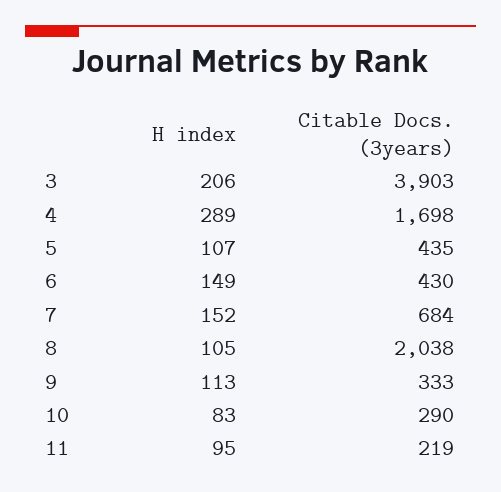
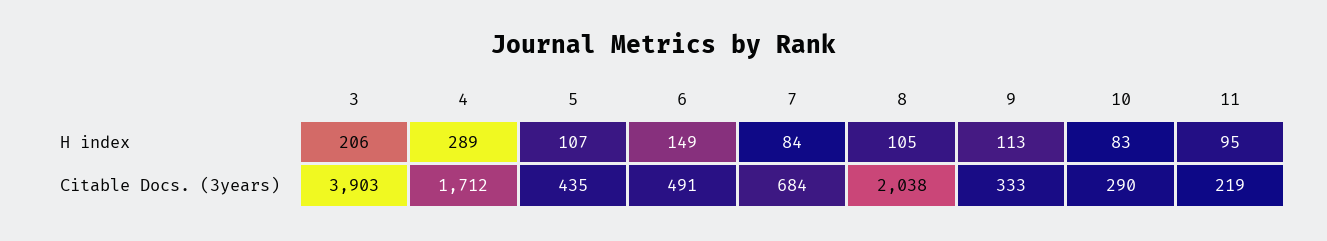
  {
    "H index": {
      "3": 206,
      "4": 289,
      "5": 107,
      "6": 149,
-     "7": 152,
+     "7": 84,
      "8": 105,
      "9": 113,
      "10": 83,
      "11": 95
    },
    "Citable Docs. (3years)": {
      "3": 3903,
-     "4": 1698,
+     "4": 1712,
      "5": 435,
-     "6": 430,
+     "6": 491,
      "7": 684,
      "8": 2038,
      "9": 333,
      "10": 290,
      "11": 219
    }
  }

